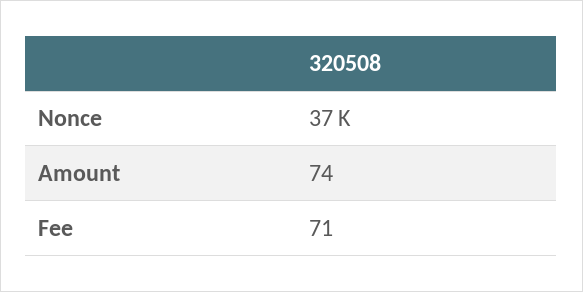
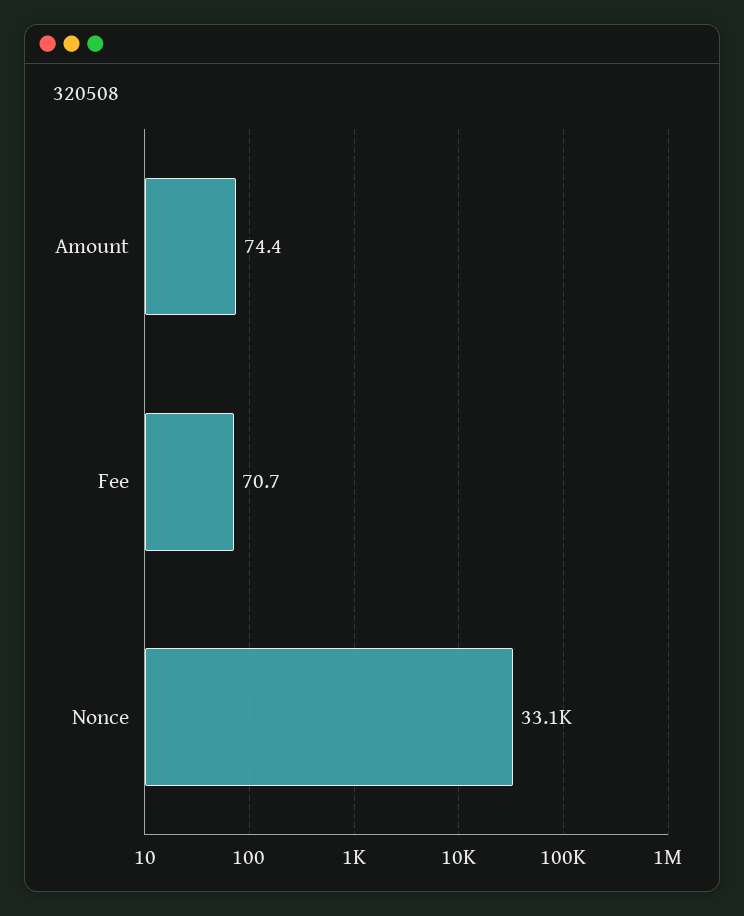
  {
-   "Nonce": 37000,
+   "Nonce": 33100,
    "Amount": 74.4,
    "Fee": 70.7
  }

